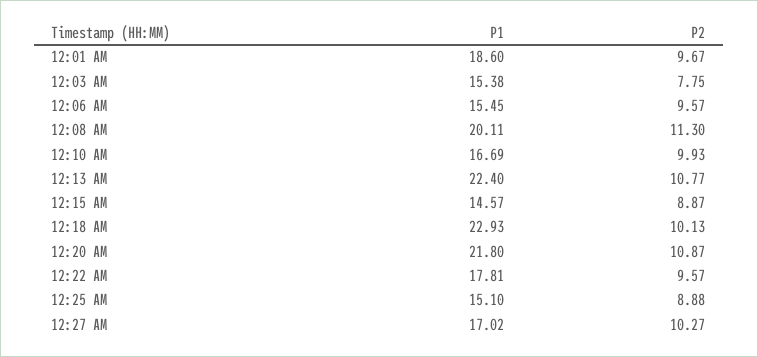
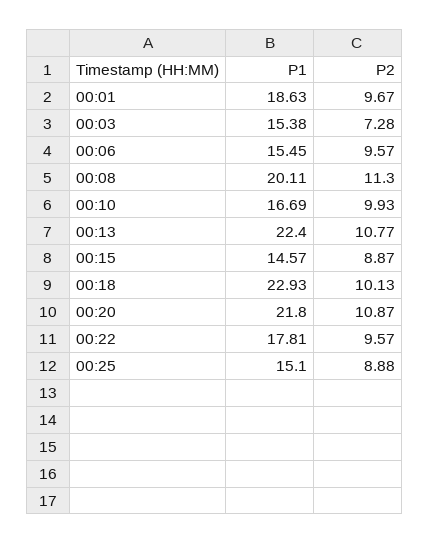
  {
    "P1": {
-     "12:01 AM": 18.6,
+     "12:01 AM": 18.63,
      "12:03 AM": 15.38,
      "12:06 AM": 15.45,
      "12:08 AM": 20.11,
      "12:10 AM": 16.69,
      "12:13 AM": 22.4,
      "12:15 AM": 14.57,
      "12:18 AM": 22.93,
      "12:20 AM": 21.8,
      "12:22 AM": 17.81,
-     "12:25 AM": 15.1,
+     "12:25 AM": 15.1
-     "12:27 AM": 17.02
    },
    "P2": {
      "12:01 AM": 9.67,
-     "12:03 AM": 7.75,
+     "12:03 AM": 7.28,
      "12:06 AM": 9.57,
      "12:08 AM": 11.3,
      "12:10 AM": 9.93,
      "12:13 AM": 10.77,
      "12:15 AM": 8.87,
      "12:18 AM": 10.13,
      "12:20 AM": 10.87,
      "12:22 AM": 9.57,
-     "12:25 AM": 8.88,
+     "12:25 AM": 8.88
-     "12:27 AM": 10.27
    }
  }

